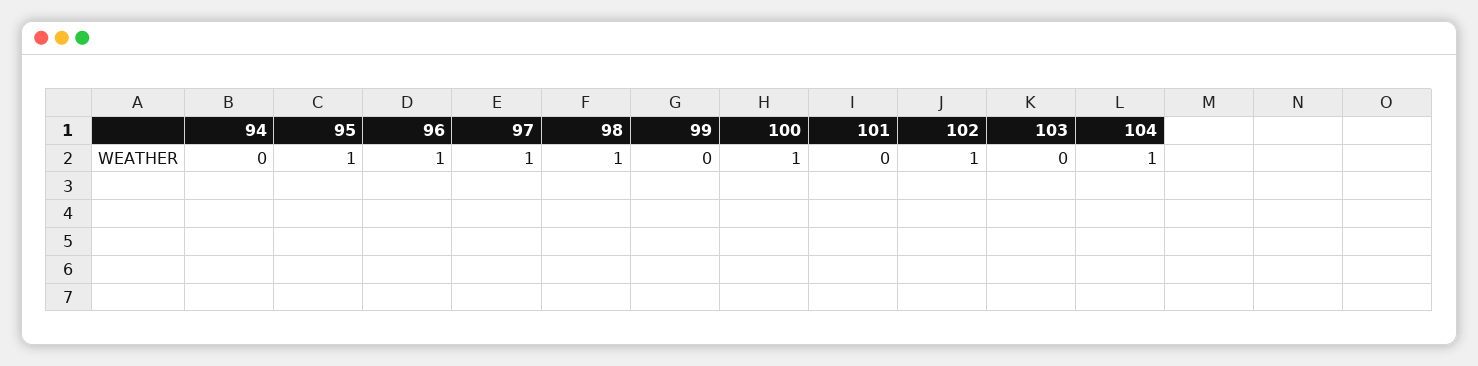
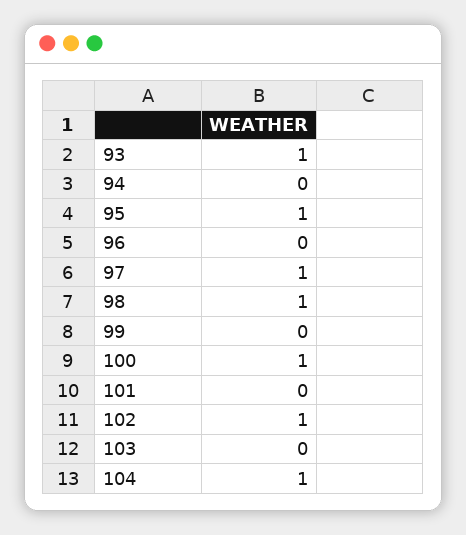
  {
    "94": 0,
    "95": 1,
-   "96": 1,
+   "96": 0,
    "97": 1,
    "98": 1,
    "99": 0,
    "100": 1,
    "101": 0,
    "102": 1,
    "103": 0,
-   "104": 1
+   "104": 1,
+   "93": 1
  }

